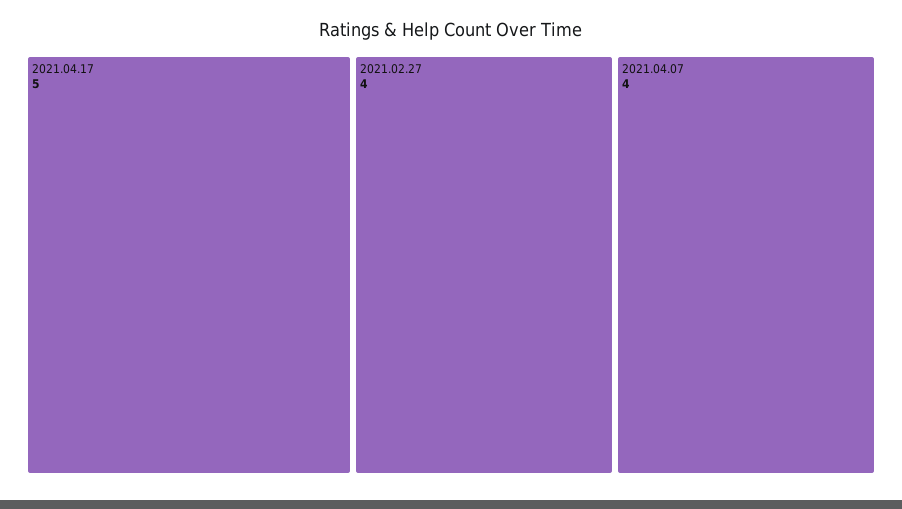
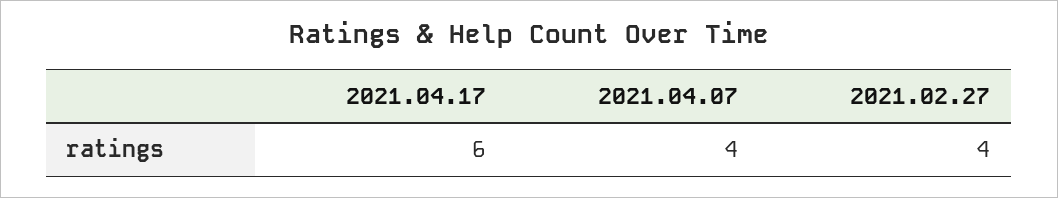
  {
-   "2021.04.17": 5,
+   "2021.04.17": 6,
    "2021.02.27": 4,
    "2021.04.07": 4
  }

